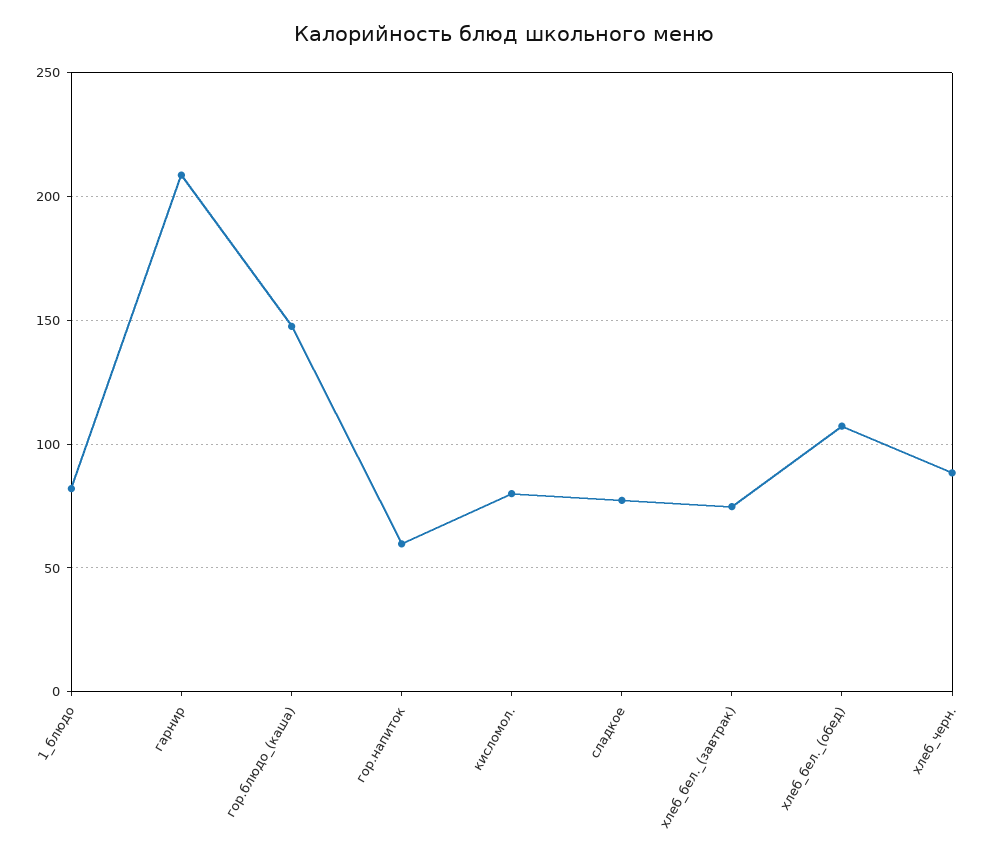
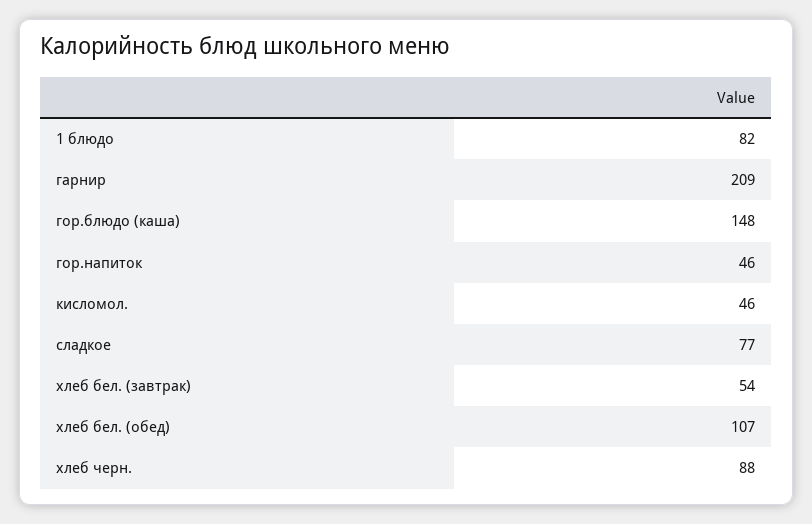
  {
    "1_блюдо": 82,
    "гарнир": 209,
    "гор.блюдо_(каша)": 148,
-   "гор.напиток": 60,
+   "гор.напиток": 46,
-   "кисломол.": 80,
+   "кисломол.": 46,
    "сладкое": 77,
-   "хлеб_бел._(завтрак)": 75,
+   "хлеб_бел._(завтрак)": 54,
    "хлеб_бел._(обед)": 107,
    "хлеб_черн.": 88
  }

